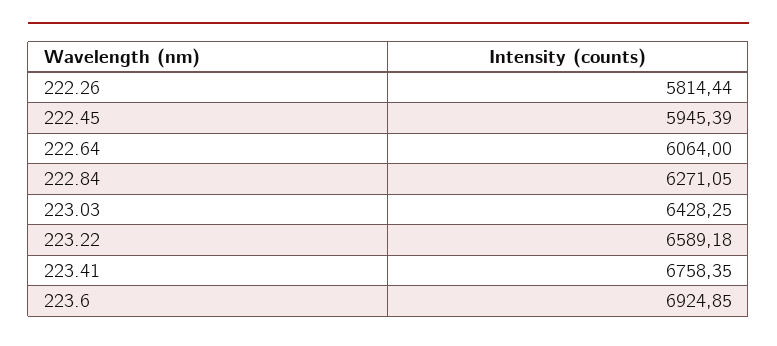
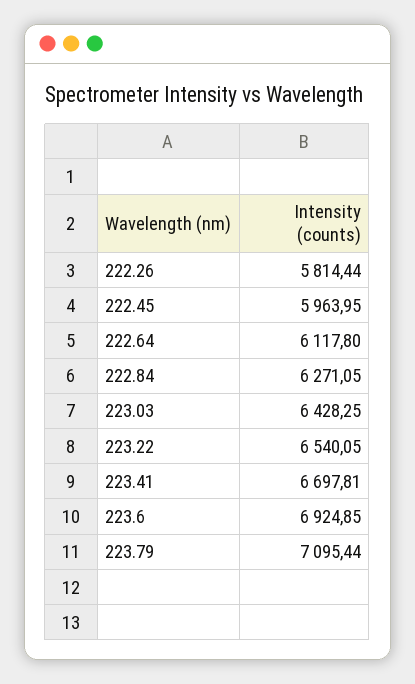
  {
    "222.26": 5814.44,
-   "222.45": 5945.39,
+   "222.45": 5963.95,
-   "222.64": 6064,
+   "222.64": 6117.8,
    "222.84": 6271.05,
    "223.03": 6428.25,
-   "223.22": 6589.18,
+   "223.22": 6540.05,
-   "223.41": 6758.35,
+   "223.41": 6697.81,
-   "223.6": 6924.85
+   "223.6": 6924.85,
+   "223.79": 7095.44
  }

